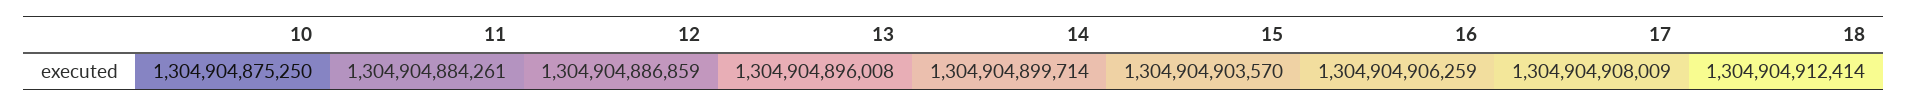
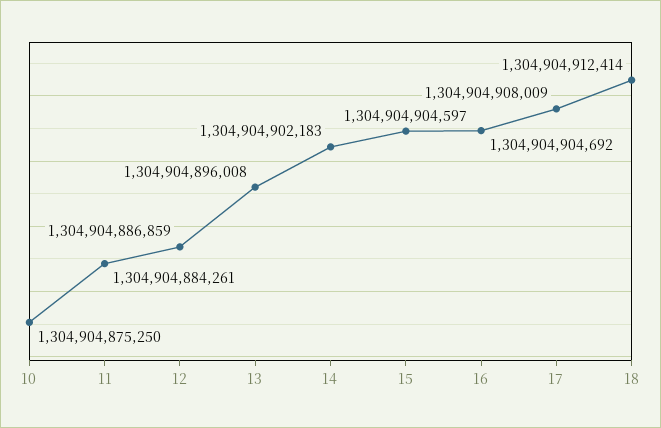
  {
    "10": 1304904875250,
    "11": 1304904884261,
    "12": 1304904886859,
    "13": 1304904896008,
-   "14": 1304904899714,
+   "14": 1304904902183,
-   "15": 1304904903570,
+   "15": 1304904904597,
-   "16": 1304904906259,
+   "16": 1304904904692,
    "17": 1304904908009,
    "18": 1304904912414
  }

